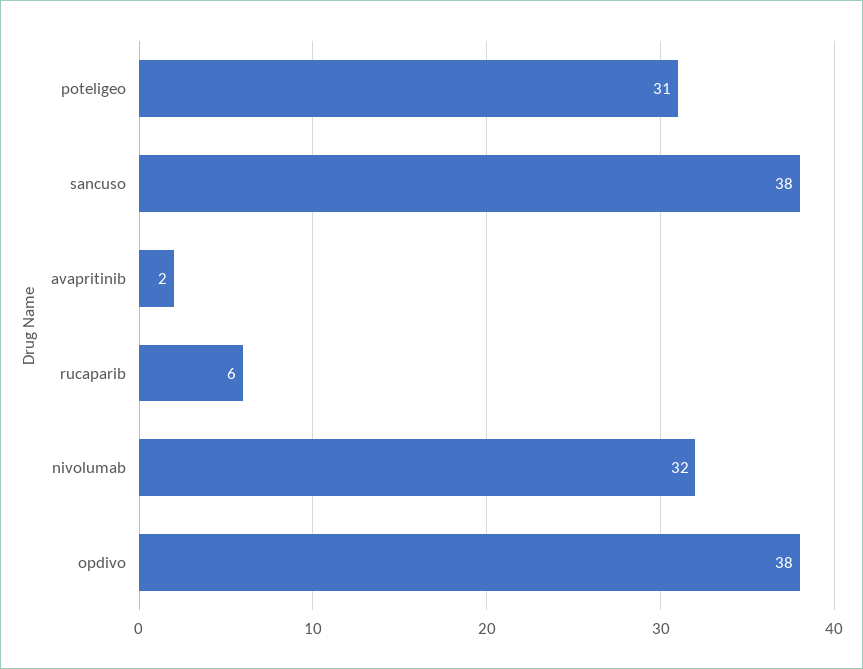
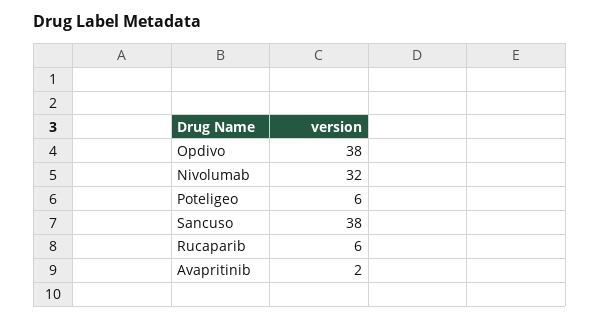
  {
-   "poteligeo": 31,
+   "poteligeo": 6,
    "sancuso": 38,
    "avapritinib": 2,
    "rucaparib": 6,
    "nivolumab": 32,
    "opdivo": 38
  }

